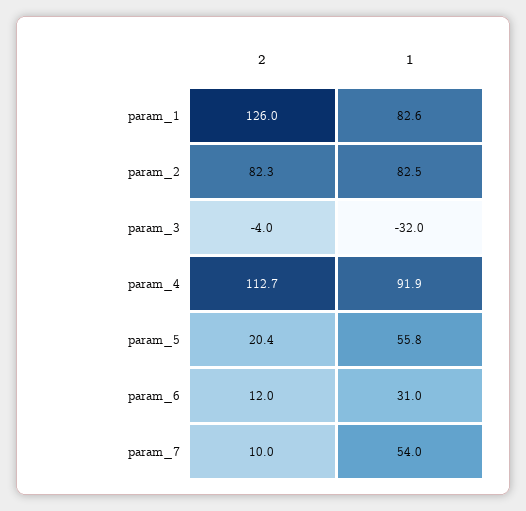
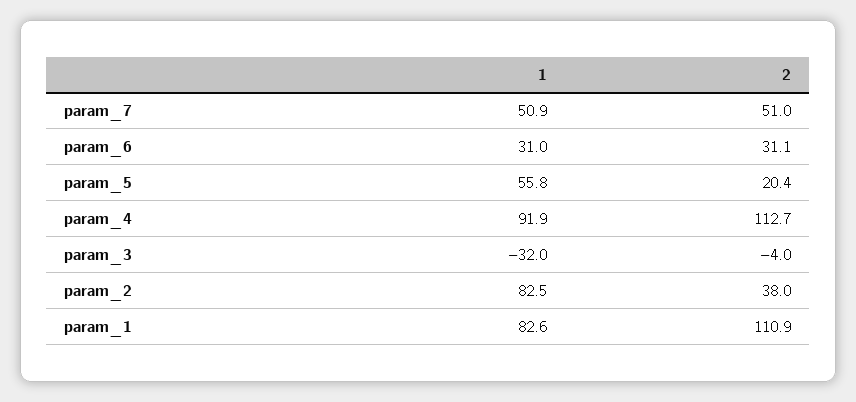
  {
    "2": {
-     "param_1": 126,
+     "param_1": 110.9,
-     "param_2": 82.3,
+     "param_2": 38,
      "param_3": -4,
      "param_4": 112.7,
      "param_5": 20.4,
-     "param_6": 12,
+     "param_6": 31.1,
-     "param_7": 10
+     "param_7": 51
    },
    "1": {
      "param_1": 82.6,
      "param_2": 82.5,
      "param_3": -32,
      "param_4": 91.9,
      "param_5": 55.8,
      "param_6": 31,
-     "param_7": 54
+     "param_7": 50.9
    }
  }

